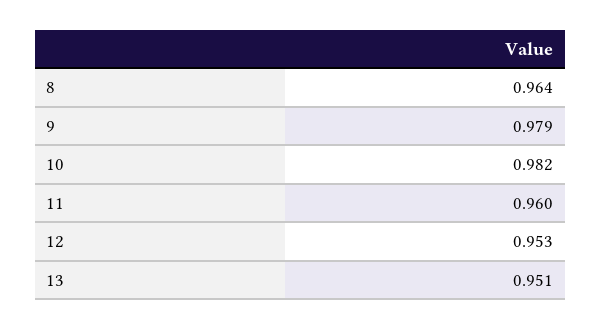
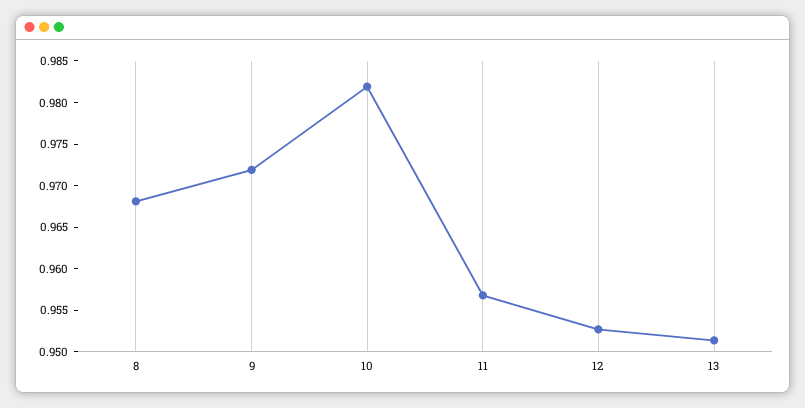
  {
-   "8": 0.964,
+   "8": 0.968,
-   "9": 0.979,
+   "9": 0.972,
    "10": 0.982,
-   "11": 0.96,
+   "11": 0.957,
    "12": 0.953,
    "13": 0.951
  }

